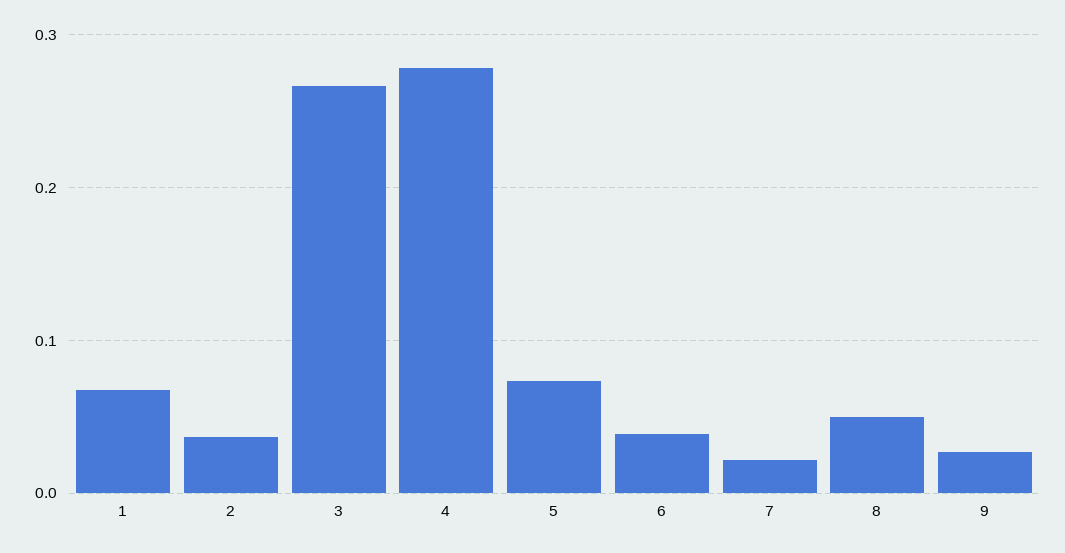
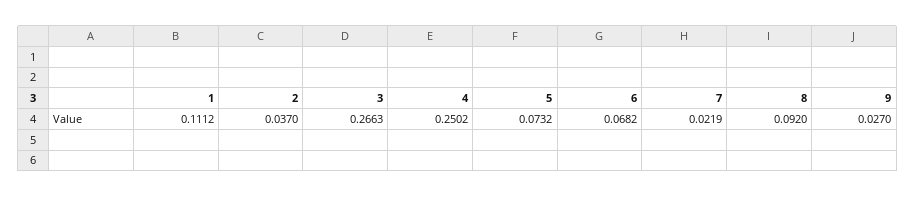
  {
-   "1": 0.07,
+   "1": 0.1112,
    "2": 0.037,
    "3": 0.2663,
-   "4": 0.28,
+   "4": 0.2502,
    "5": 0.0732,
-   "6": 0.04,
+   "6": 0.0682,
    "7": 0.0219,
-   "8": 0.05,
+   "8": 0.092,
    "9": 0.027
  }

